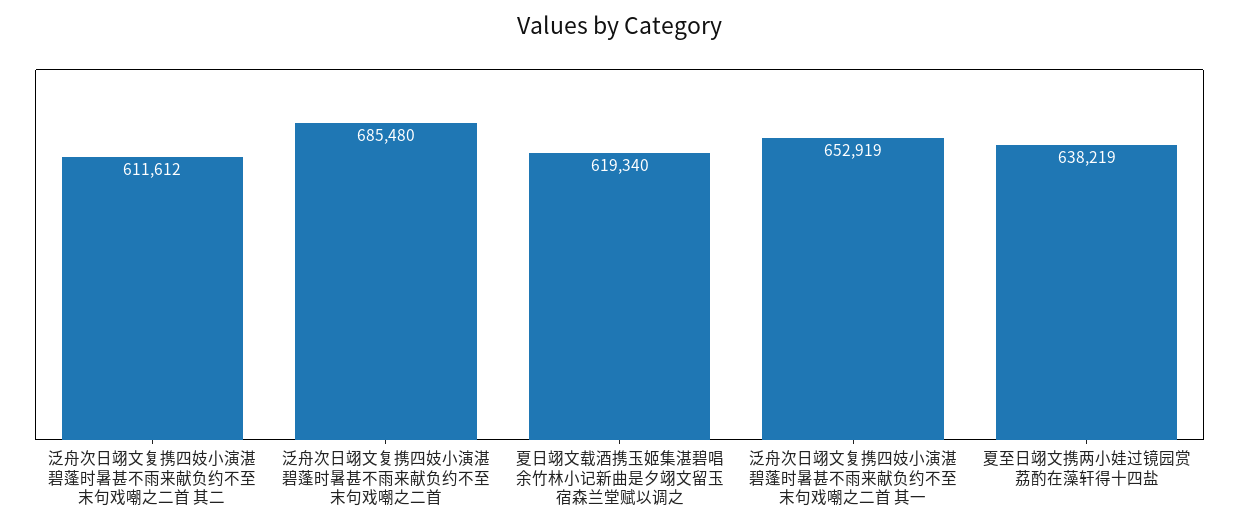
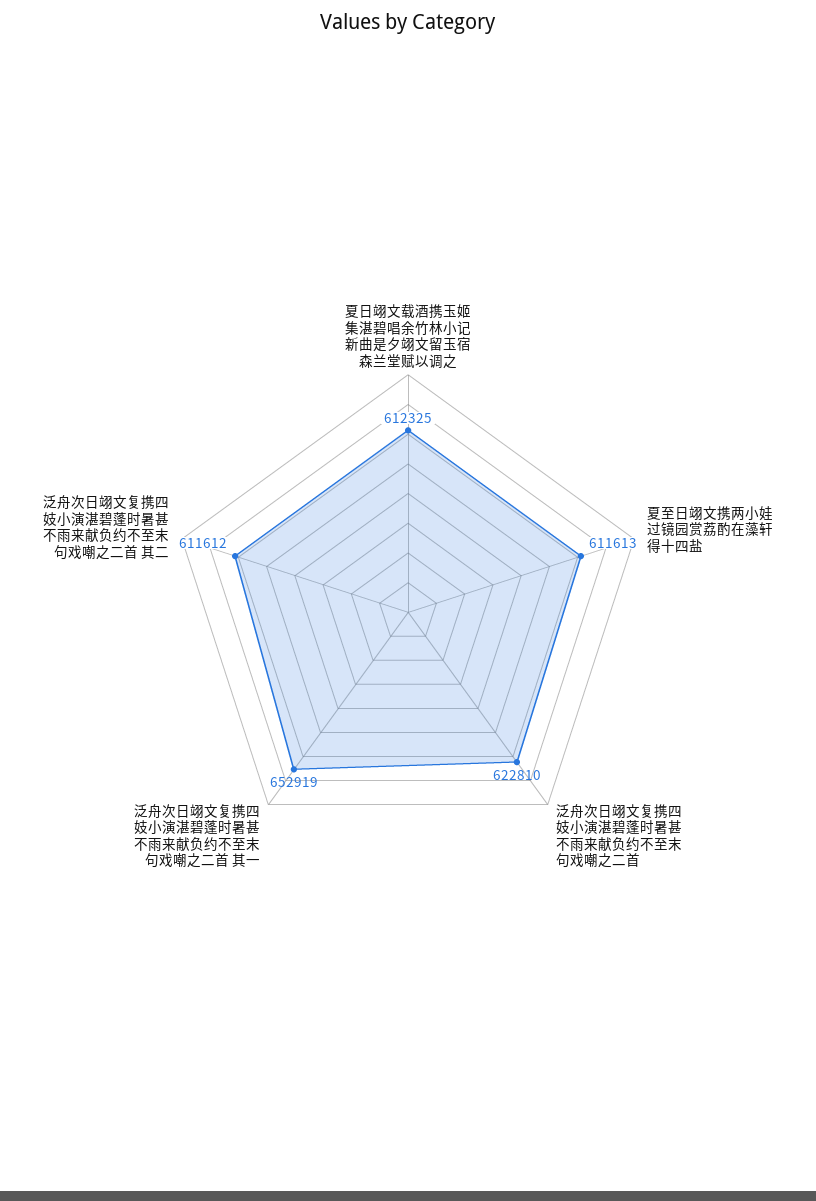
  {
    "泛舟次日翊文复携四妓小演湛碧蓬时暑甚不雨来献负约不至末句戏嘲之二首 其二": 611612,
-   "泛舟次日翊文复携四妓小演湛碧蓬时暑甚不雨来献负约不至末句戏嘲之二首": 685480,
+   "泛舟次日翊文复携四妓小演湛碧蓬时暑甚不雨来献负约不至末句戏嘲之二首": 622810,
-   "夏日翊文载酒携玉姬集湛碧唱余竹林小记新曲是夕翊文留玉宿森兰堂赋以调之": 619340,
+   "夏日翊文载酒携玉姬集湛碧唱余竹林小记新曲是夕翊文留玉宿森兰堂赋以调之": 612325,
    "泛舟次日翊文复携四妓小演湛碧蓬时暑甚不雨来献负约不至末句戏嘲之二首 其一": 652919,
-   "夏至日翊文携两小娃过镜园赏荔酌在藻轩得十四盐": 638219
+   "夏至日翊文携两小娃过镜园赏荔酌在藻轩得十四盐": 611613
  }

